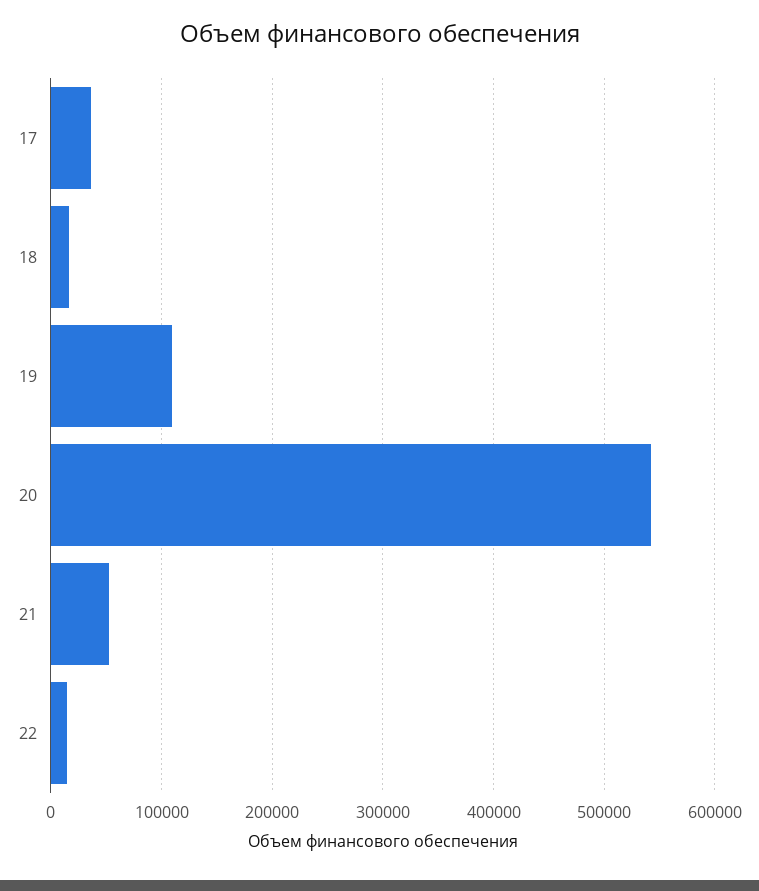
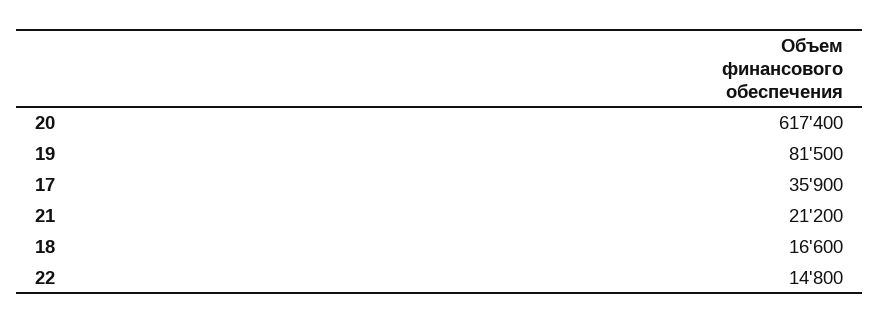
  {
    "17": 35900,
    "18": 16600,
-   "19": 110000,
+   "19": 81500,
-   "20": 540000,
+   "20": 617400,
-   "21": 50000,
+   "21": 21200,
    "22": 14800
  }

